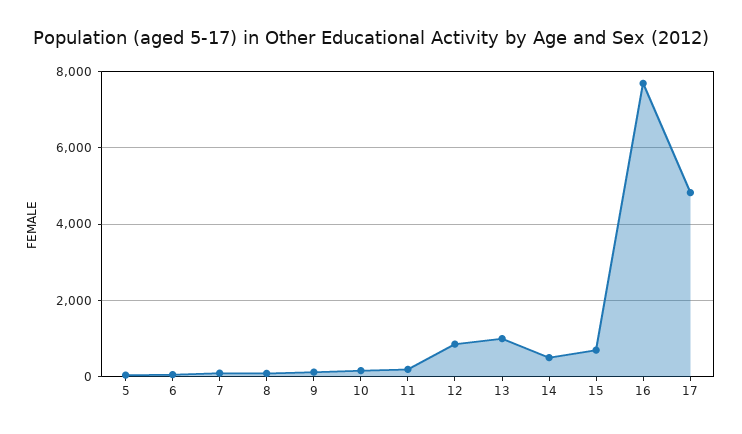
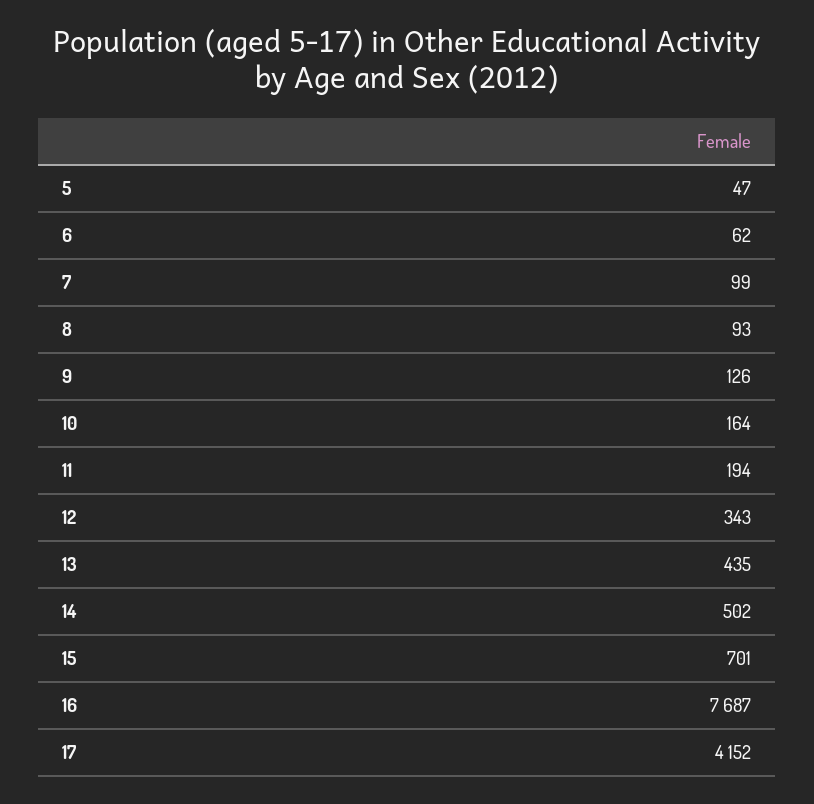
  {
    "5": 47,
    "6": 62,
    "7": 99,
    "8": 93,
    "9": 126,
    "10": 164,
    "11": 194,
-   "12": 800,
+   "12": 343,
-   "13": 1000,
+   "13": 435,
    "14": 502,
    "15": 701,
    "16": 7687,
-   "17": 4800
+   "17": 4152
  }

